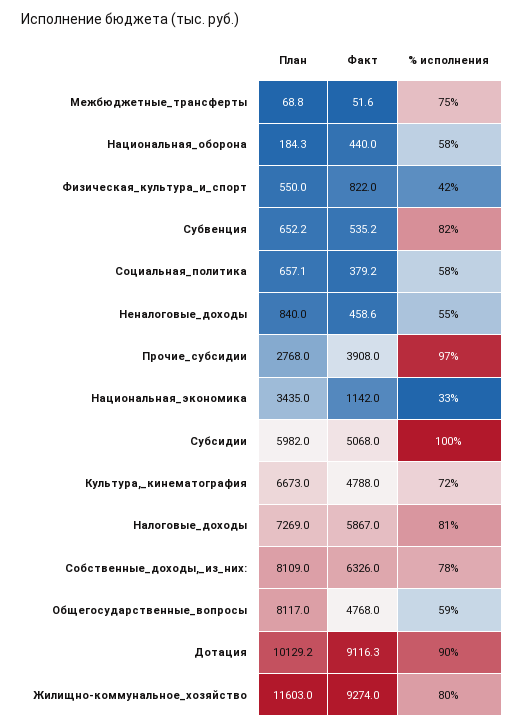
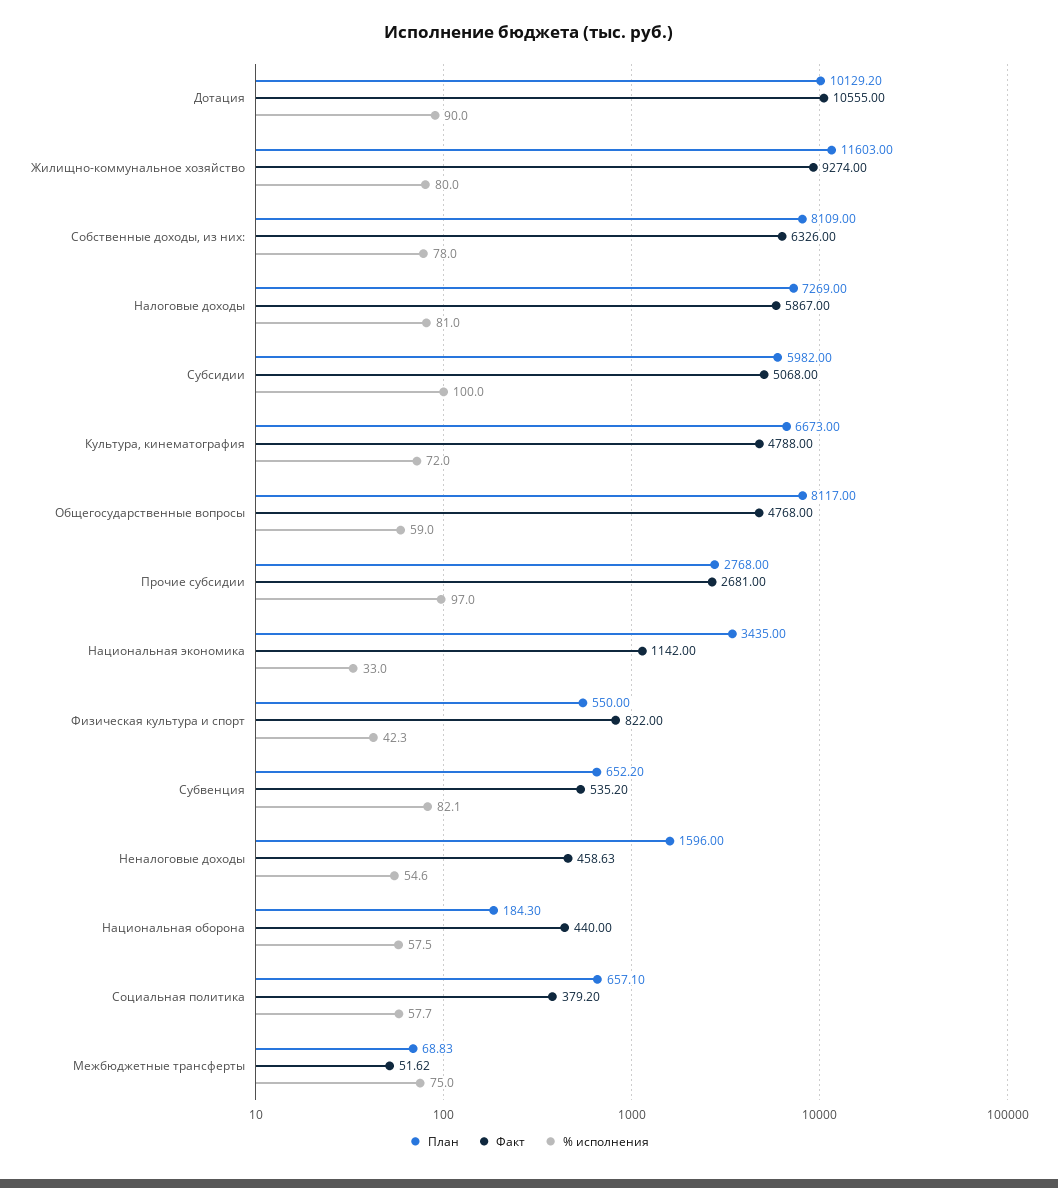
  {
    "План": {
      "Межбюджетные_трансферты": 68.83,
      "Национальная_оборона": 184.3,
      "Физическая_культура_и_спорт": 550,
      "Субвенция": 652.2,
      "Социальная_политика": 657.1,
-     "Неналоговые_доходы": 840,
+     "Неналоговые_доходы": 1596,
      "Прочие_субсидии": 2768,
      "Национальная_экономика": 3435,
      "Субсидии": 5982,
      "Культура,_кинематография": 6673,
      "Налоговые_доходы": 7269,
      "Собственные_доходы,_из_них:": 8109,
      "Общегосударственные_вопросы": 8117,
      "Дотация": 10129.2,
      "Жилищно-коммунальное_хозяйство": 11603
    },
    "Факт": {
      "Межбюджетные_трансферты": 51.62,
      "Национальная_оборона": 440,
      "Физическая_культура_и_спорт": 822,
      "Субвенция": 535.2,
      "Социальная_политика": 379.2,
      "Неналоговые_доходы": 458.63,
-     "Прочие_субсидии": 3908,
+     "Прочие_субсидии": 2681,
      "Национальная_экономика": 1142,
      "Субсидии": 5068,
      "Культура,_кинематография": 4788,
      "Налоговые_доходы": 5867,
      "Собственные_доходы,_из_них:": 6326,
      "Общегосударственные_вопросы": 4768,
-     "Дотация": 9116.3,
+     "Дотация": 10555,
      "Жилищно-коммунальное_хозяйство": 9274
    },
    "% исполнения": {
      "Межбюджетные_трансферты": 75,
      "Национальная_оборона": 57.5,
      "Физическая_культура_и_спорт": 42.3,
      "Субвенция": 82.1,
      "Социальная_политика": 57.7,
      "Неналоговые_доходы": 54.6,
      "Прочие_субсидии": 97,
      "Национальная_экономика": 33,
      "Субсидии": 100,
      "Культура,_кинематография": 72,
      "Налоговые_доходы": 81,
      "Собственные_доходы,_из_них:": 78,
      "Общегосударственные_вопросы": 59,
      "Дотация": 90,
      "Жилищно-коммунальное_хозяйство": 80
    }
  }

